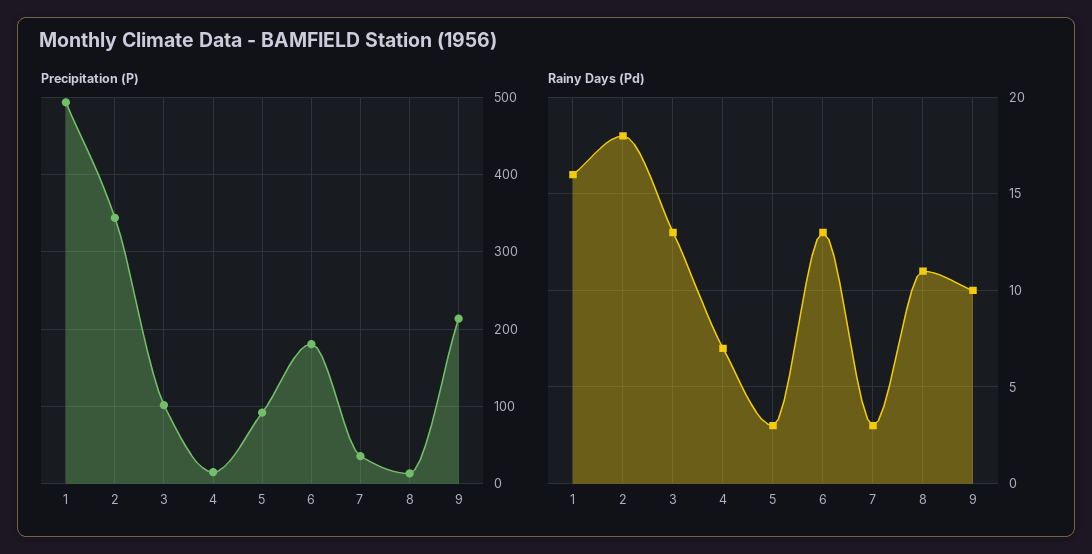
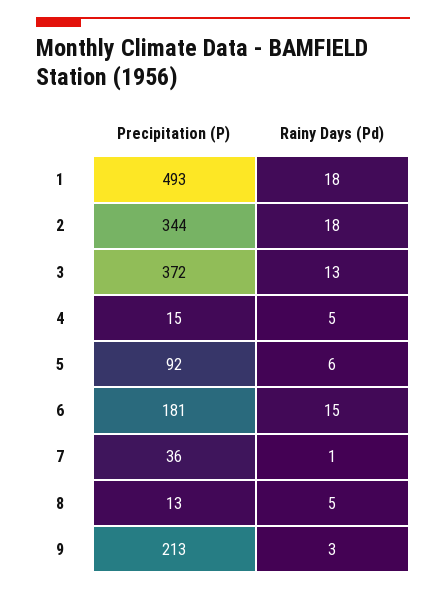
  {
    "Precipitation (P)": {
      "1": 493,
      "2": 344,
-     "3": 100,
+     "3": 372,
      "4": 15,
      "5": 92,
      "6": 181,
      "7": 36,
      "8": 13,
      "9": 213
    },
    "Rainy Days (Pd)": {
-     "1": 16,
+     "1": 18,
      "2": 18,
      "3": 13,
-     "4": 7,
+     "4": 5,
-     "5": 3,
+     "5": 6,
-     "6": 13,
+     "6": 15,
-     "7": 3,
+     "7": 1,
-     "8": 11,
+     "8": 5,
-     "9": 10
+     "9": 3
    }
  }

